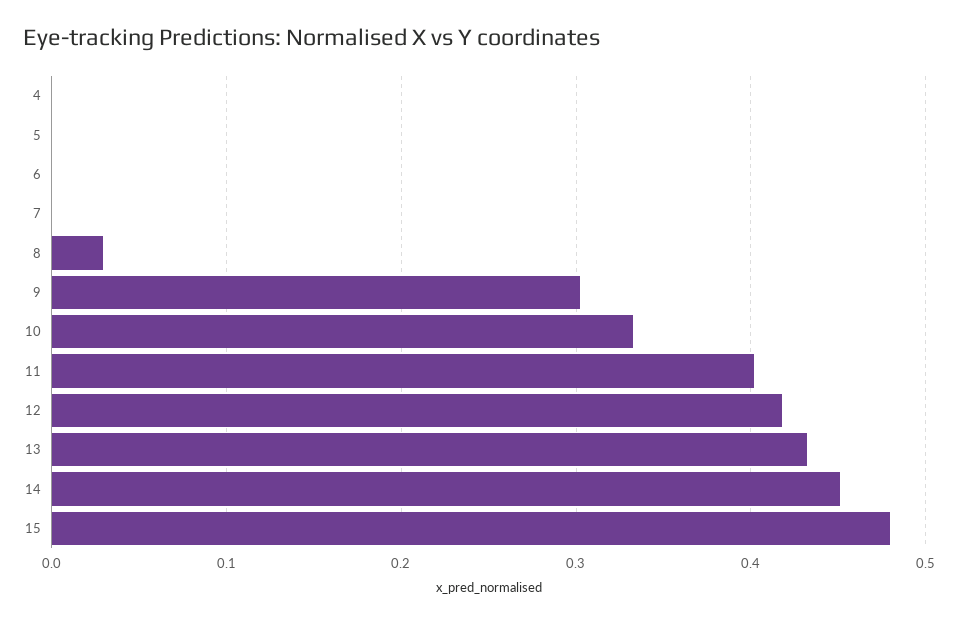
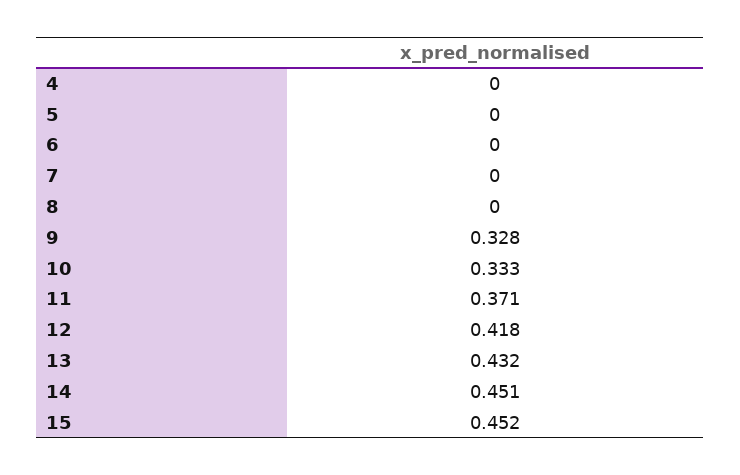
  {
    "4": 0,
    "5": 0,
    "6": 0,
    "7": 0,
-   "8": 0.03,
+   "8": 0,
-   "9": 0.3,
+   "9": 0.328,
    "10": 0.333,
-   "11": 0.4,
+   "11": 0.371,
    "12": 0.418,
    "13": 0.432,
    "14": 0.451,
-   "15": 0.48
+   "15": 0.452
  }

